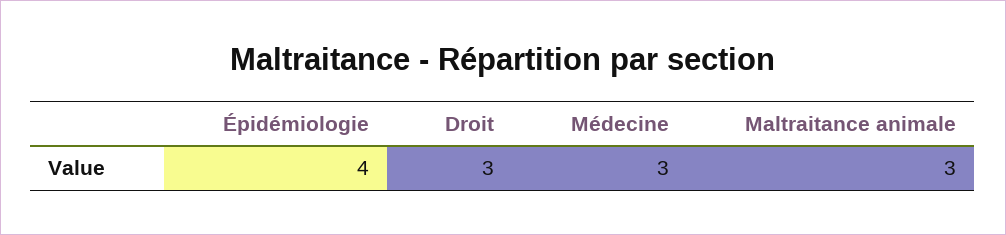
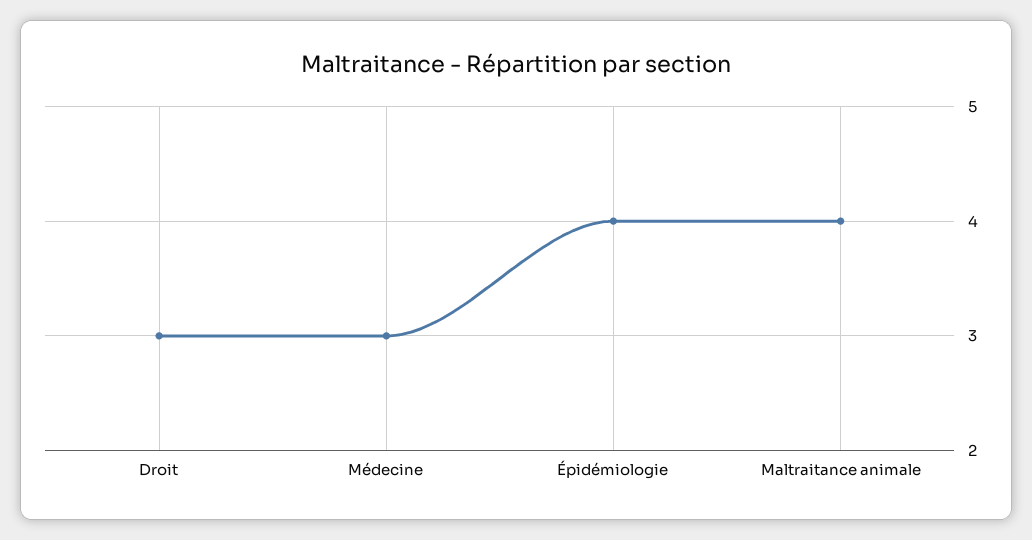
  {
    "Épidémiologie": 4,
    "Droit": 3,
    "Médecine": 3,
-   "Maltraitance animale": 3
+   "Maltraitance animale": 4
  }

